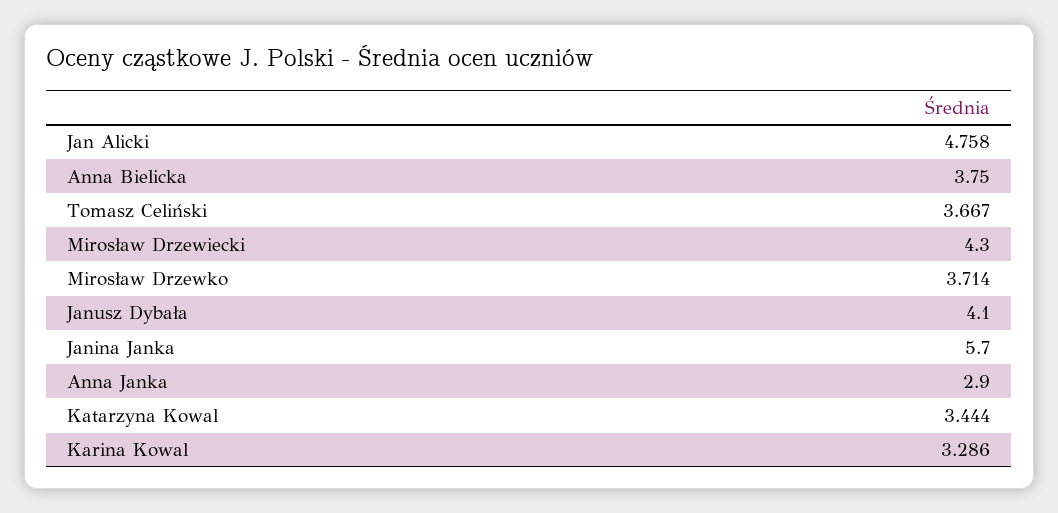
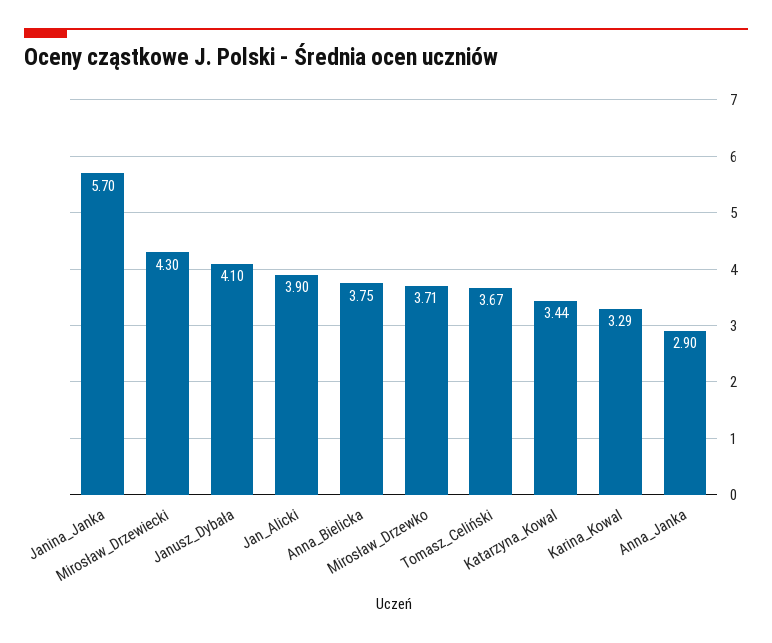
  {
-   "Jan Alicki": 4.758,
+   "Jan Alicki": 3.9,
    "Anna Bielicka": 3.75,
    "Tomasz Celiński": 3.667,
    "Mirosław Drzewiecki": 4.3,
    "Mirosław Drzewko": 3.714,
    "Janusz Dybała": 4.1,
    "Janina Janka": 5.7,
    "Anna Janka": 2.9,
    "Katarzyna Kowal": 3.444,
    "Karina Kowal": 3.286
  }

